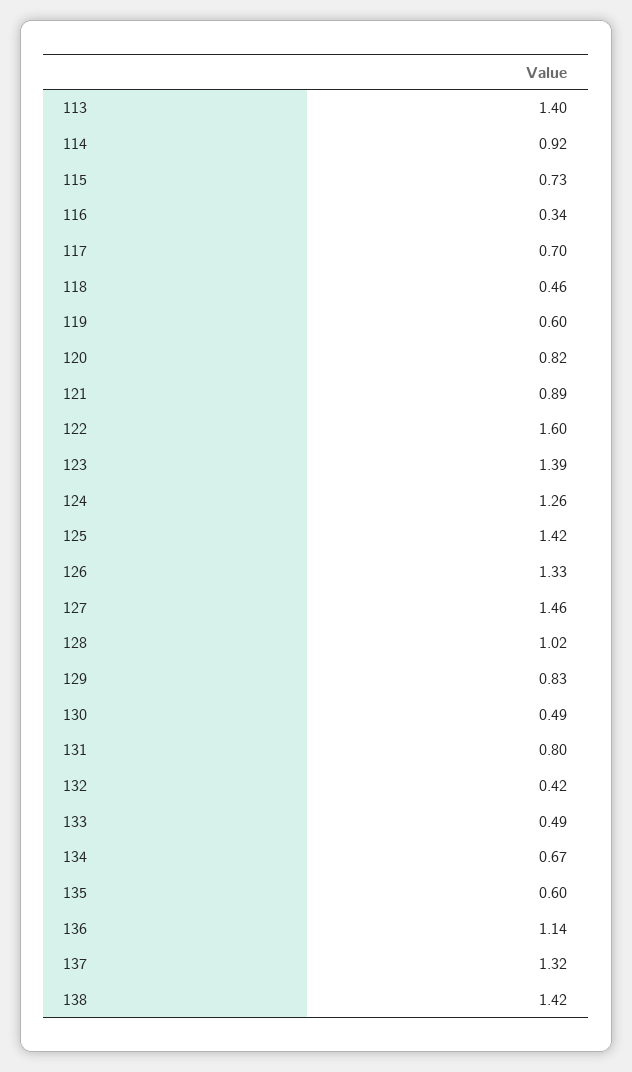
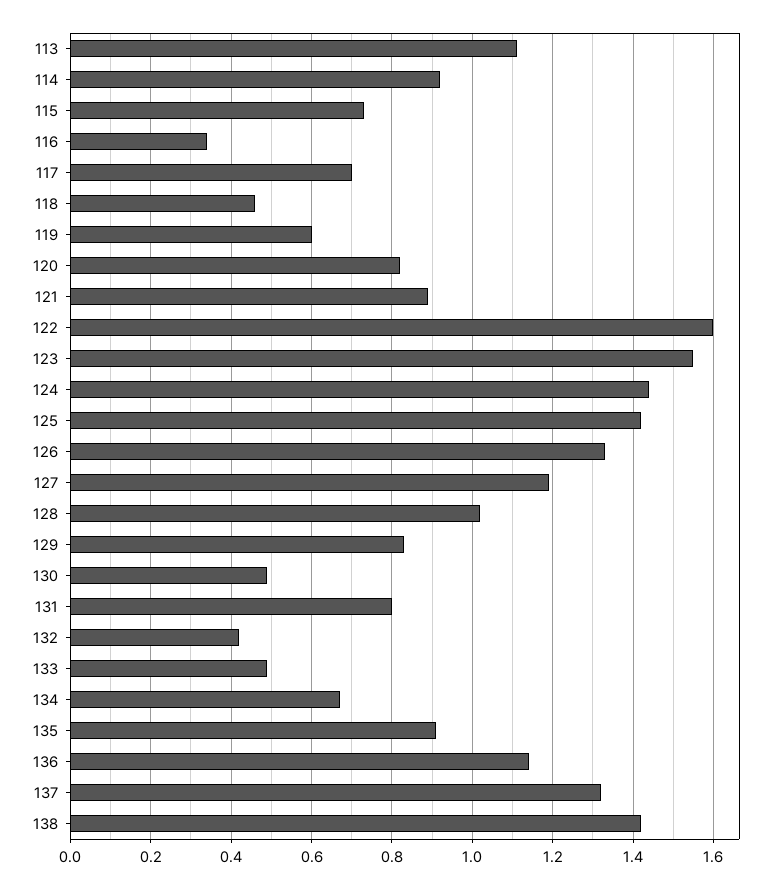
  {
-   "113": 1.4,
+   "113": 1.1,
    "114": 0.92,
    "115": 0.73,
    "116": 0.34,
    "117": 0.7,
    "118": 0.46,
    "119": 0.6,
    "120": 0.82,
    "121": 0.89,
    "122": 1.6,
-   "123": 1.39,
+   "123": 1.55,
-   "124": 1.26,
+   "124": 1.45,
    "125": 1.42,
    "126": 1.33,
-   "127": 1.46,
+   "127": 1.2,
    "128": 1.02,
    "129": 0.83,
    "130": 0.49,
    "131": 0.8,
    "132": 0.42,
    "133": 0.49,
    "134": 0.67,
-   "135": 0.6,
+   "135": 0.9,
    "136": 1.14,
    "137": 1.32,
    "138": 1.42
  }

